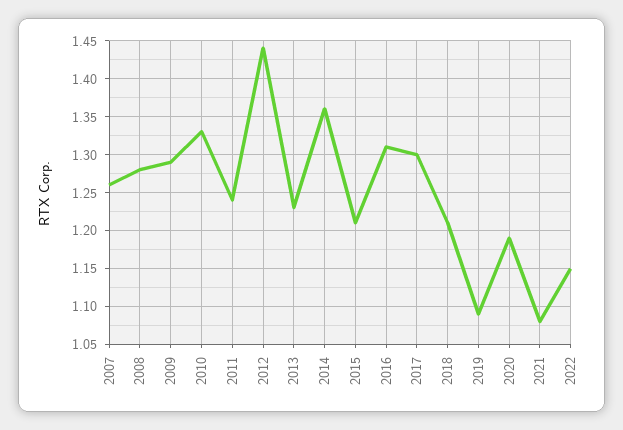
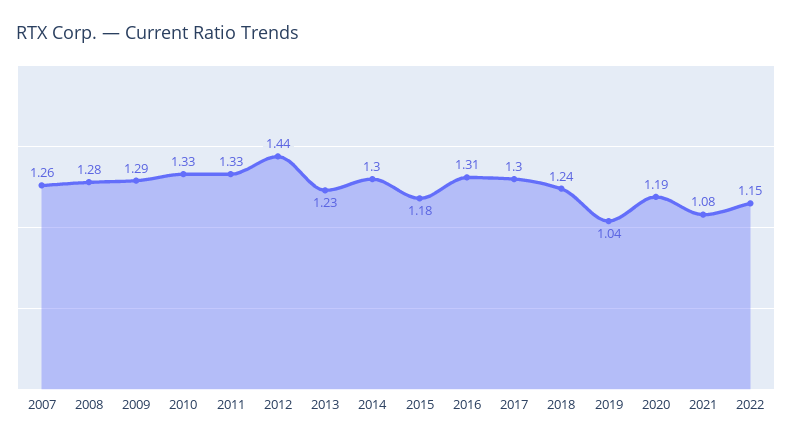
  {
    "2007": 1.26,
    "2008": 1.28,
    "2009": 1.29,
    "2010": 1.33,
-   "2011": 1.24,
+   "2011": 1.33,
    "2012": 1.44,
    "2013": 1.23,
-   "2014": 1.36,
+   "2014": 1.3,
-   "2015": 1.21,
+   "2015": 1.18,
    "2016": 1.31,
    "2017": 1.3,
-   "2018": 1.21,
+   "2018": 1.24,
-   "2019": 1.09,
+   "2019": 1.04,
    "2020": 1.19,
    "2021": 1.08,
    "2022": 1.15
  }

